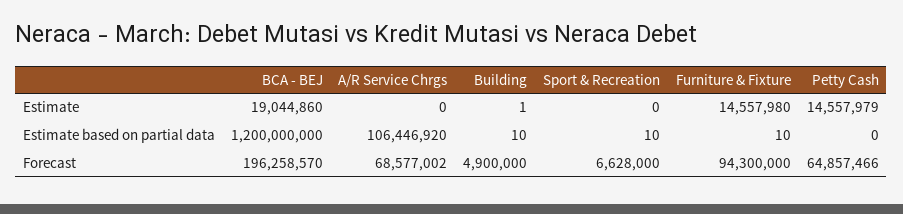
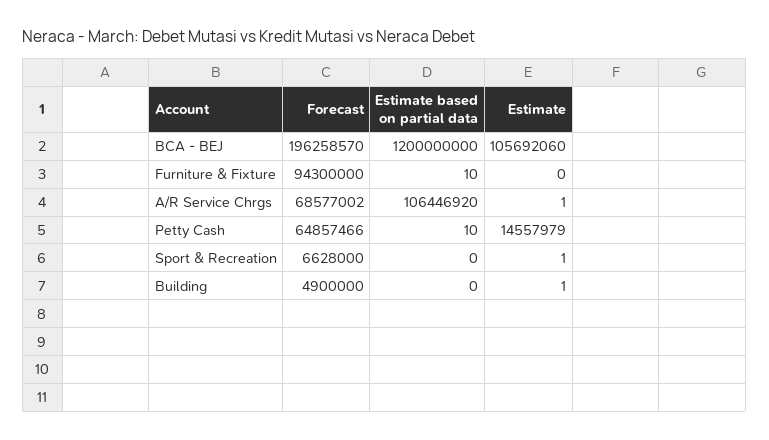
  {
    "BCA - BEJ": {
-     "Estimate": 19044860,
+     "Estimate": 105692060,
      "Estimate based on partial data": 1200000000,
      "Forecast": 196258570
    },
    "A/R Service Chrgs": {
-     "Estimate": 0,
+     "Estimate": 1,
      "Estimate based on partial data": 106446920,
      "Forecast": 68577002
    },
    "Building": {
      "Estimate": 1,
-     "Estimate based on partial data": 10,
+     "Estimate based on partial data": 0,
      "Forecast": 4900000
    },
    "Sport & Recreation": {
-     "Estimate": 0,
+     "Estimate": 1,
-     "Estimate based on partial data": 10,
+     "Estimate based on partial data": 0,
      "Forecast": 6628000
    },
    "Furniture & Fixture": {
-     "Estimate": 14557980,
+     "Estimate": 0,
      "Estimate based on partial data": 10,
      "Forecast": 94300000
    },
    "Petty Cash": {
      "Estimate": 14557979,
-     "Estimate based on partial data": 0,
+     "Estimate based on partial data": 10,
      "Forecast": 64857466
    }
  }

